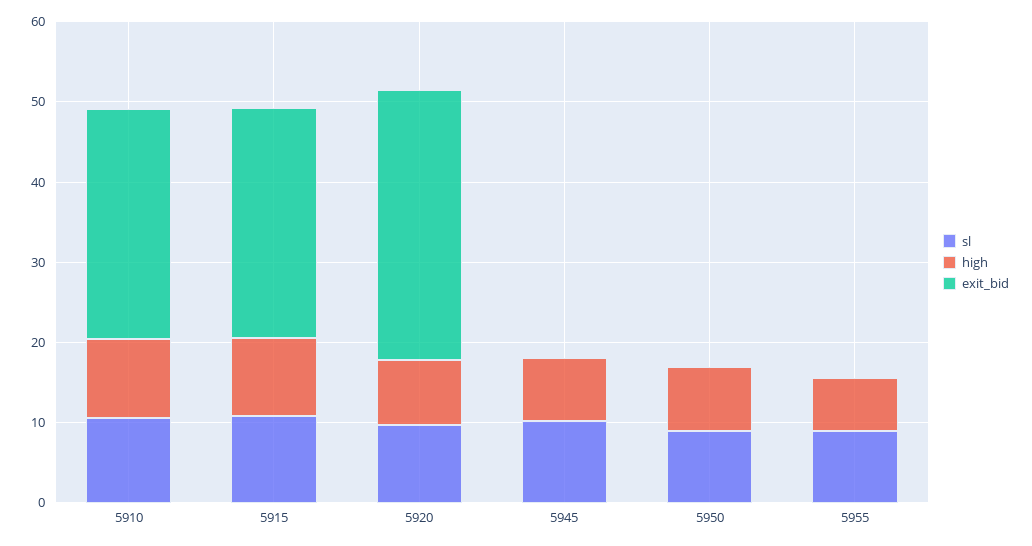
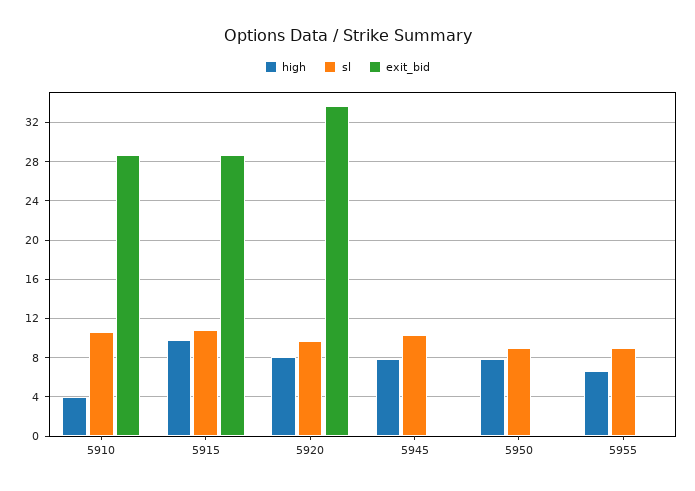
  {
    "sl": {
      "5910": 11,
      "5915": 11,
      "5920": 10,
      "5945": 10,
      "5950": 9,
      "5955": 9
    },
    "high": {
-     "5910": 10,
+     "5910": 4,
      "5915": 10,
      "5920": 8,
      "5945": 8,
      "5950": 8,
      "5955": 7
    },
    "exit_bid": {
      "5910": 29,
      "5915": 29,
      "5920": 34,
      "5945": 0,
      "5950": 0,
      "5955": 0
    }
  }

